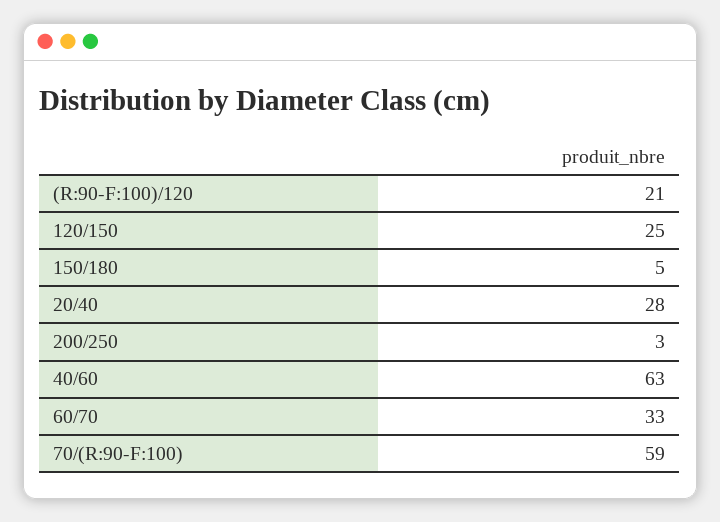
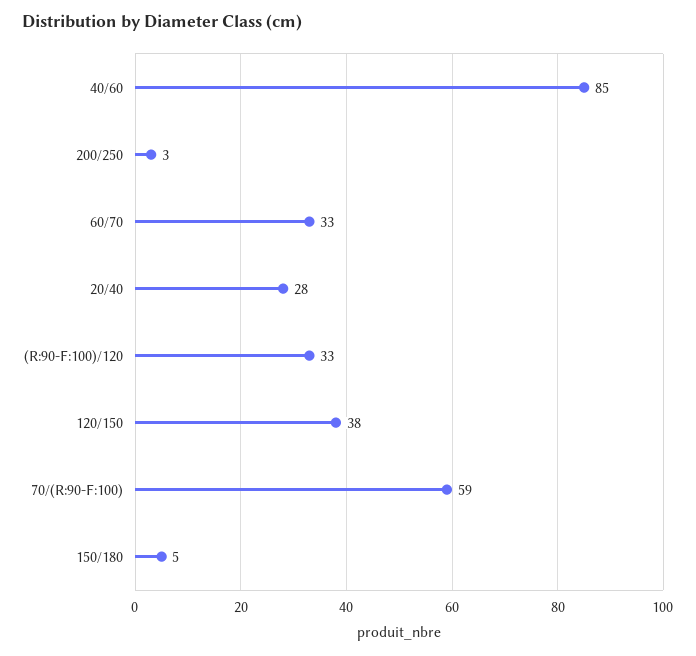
  {
-   "(R:90-F:100)/120": 21,
+   "(R:90-F:100)/120": 33,
-   "120/150": 25,
+   "120/150": 38,
    "150/180": 5,
    "20/40": 28,
    "200/250": 3,
-   "40/60": 63,
+   "40/60": 85,
    "60/70": 33,
    "70/(R:90-F:100)": 59
  }

